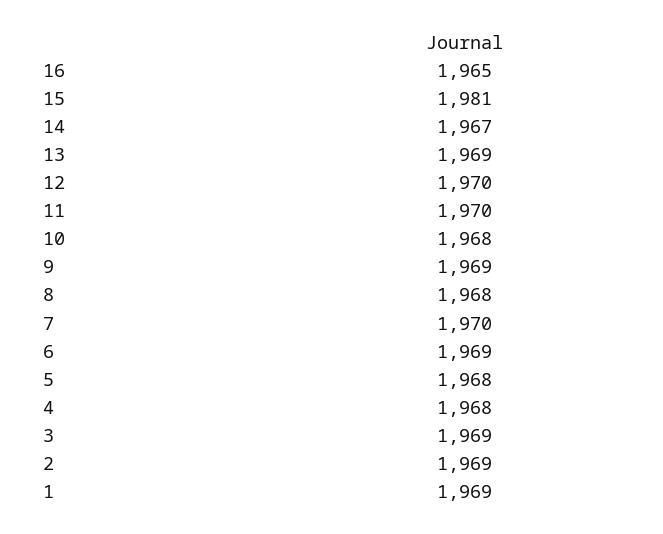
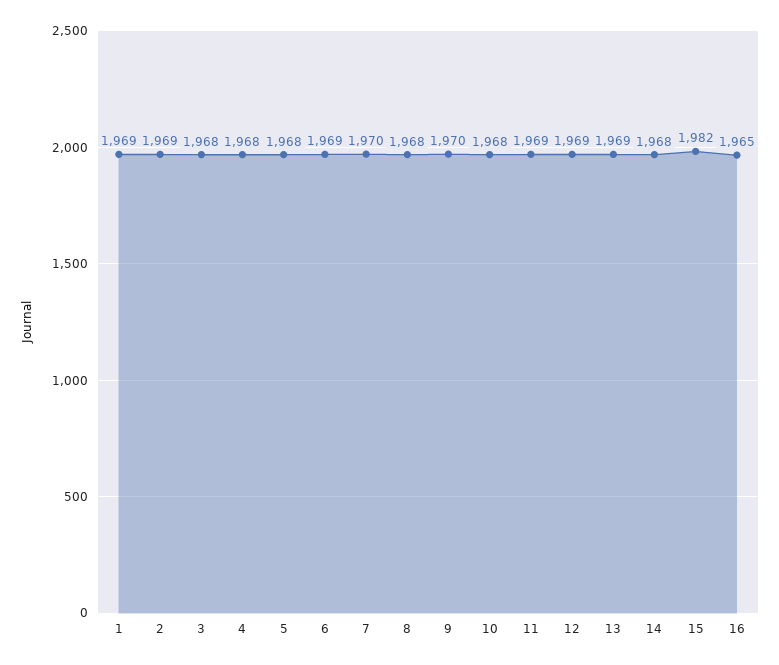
  {
    "16": 1965,
-   "15": 1981,
+   "15": 1982,
-   "14": 1967,
+   "14": 1968,
    "13": 1969,
-   "12": 1970,
+   "12": 1969,
-   "11": 1970,
+   "11": 1969,
    "10": 1968,
-   "9": 1969,
+   "9": 1970,
    "8": 1968,
    "7": 1970,
    "6": 1969,
    "5": 1968,
    "4": 1968,
-   "3": 1969,
+   "3": 1968,
    "2": 1969,
    "1": 1969
  }

